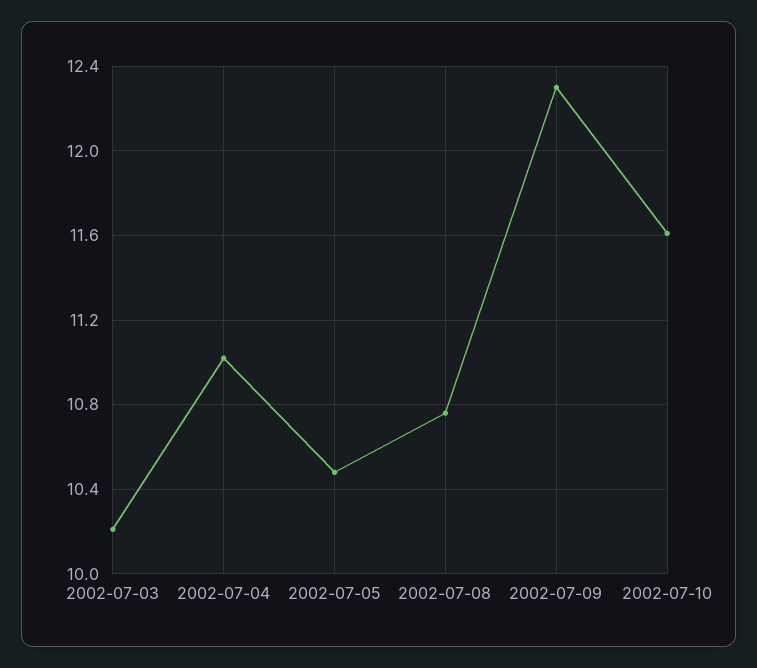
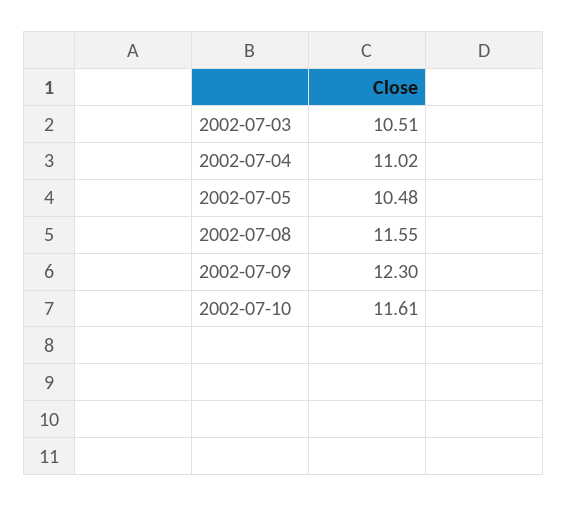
  {
-   "2002-07-03": 10.2,
+   "2002-07-03": 10.51,
    "2002-07-04": 11.02,
    "2002-07-05": 10.48,
-   "2002-07-08": 10.75,
+   "2002-07-08": 11.55,
    "2002-07-09": 12.3,
    "2002-07-10": 11.61
  }

